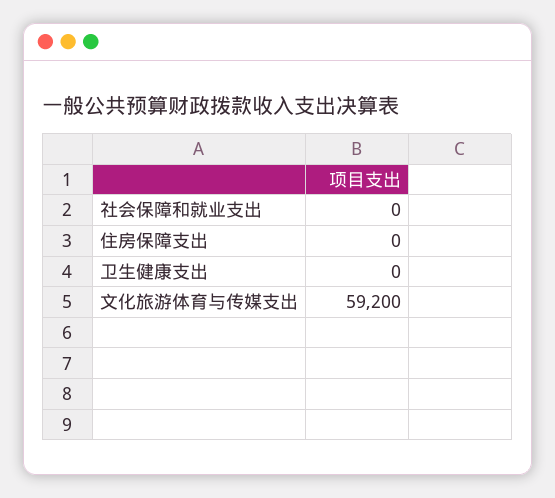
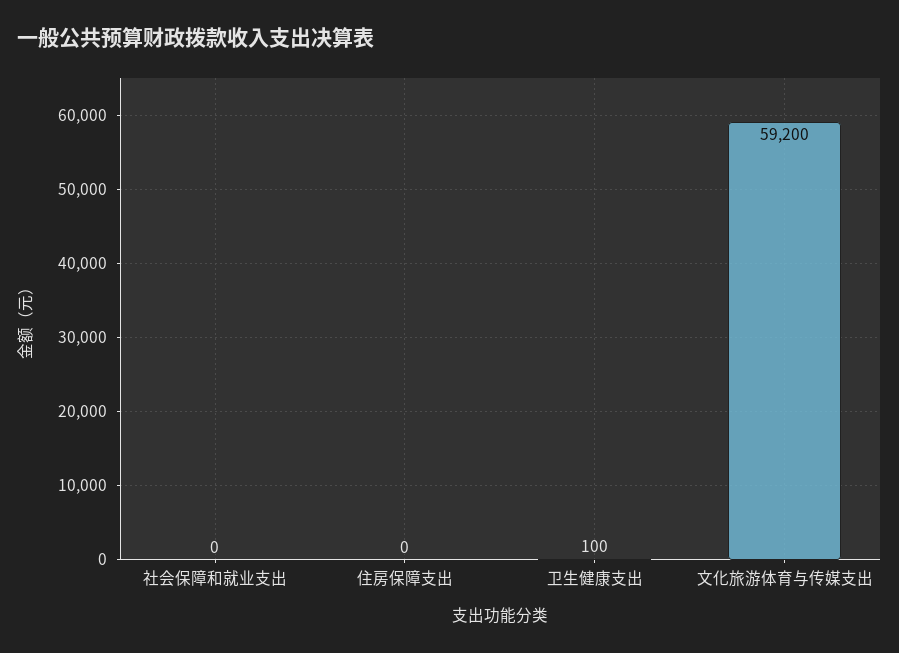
  {
    "社会保障和就业支出": 0,
    "住房保障支出": 0,
-   "卫生健康支出": 0,
+   "卫生健康支出": 100,
    "文化旅游体育与传媒支出": 59200
  }

